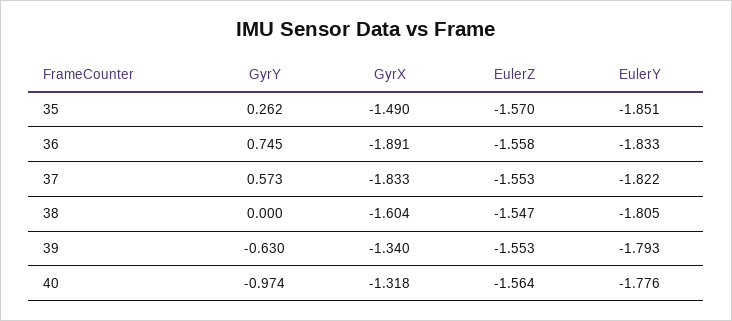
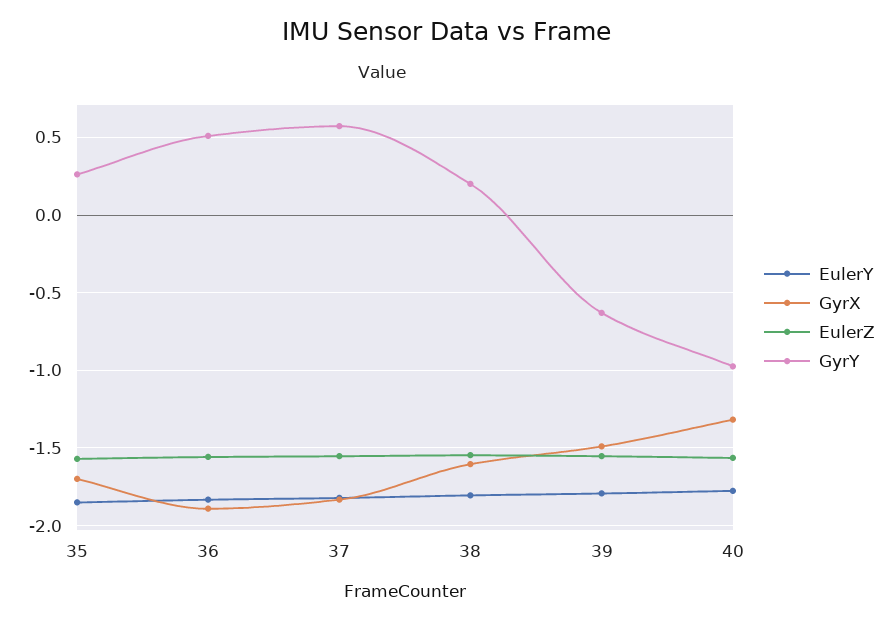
  {
    "GyrY": {
      "35": 0.262,
-     "36": 0.745,
+     "36": 0.5,
      "37": 0.573,
-     "38": 0,
+     "38": 0.2,
      "39": -0.63,
      "40": -0.974
    },
    "GyrX": {
-     "35": -1.49,
+     "35": -1.7,
      "36": -1.891,
      "37": -1.833,
      "38": -1.604,
-     "39": -1.34,
+     "39": -1.5,
      "40": -1.318
    },
    "EulerZ": {
      "35": -1.57,
      "36": -1.558,
      "37": -1.553,
      "38": -1.547,
      "39": -1.553,
      "40": -1.564
    },
    "EulerY": {
      "35": -1.851,
      "36": -1.833,
      "37": -1.822,
      "38": -1.805,
      "39": -1.793,
      "40": -1.776
    }
  }

